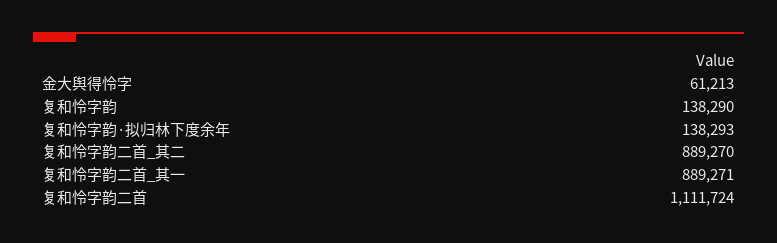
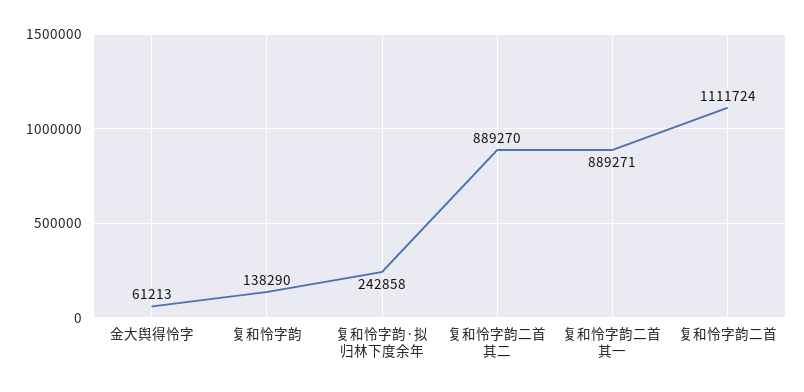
  {
    "金大舆得怜字": 61213,
    "复和怜字韵": 138290,
-   "复和怜字韵·拟归林下度余年": 138293,
+   "复和怜字韵·拟归林下度余年": 242858,
    "复和怜字韵二首_其二": 889270,
    "复和怜字韵二首_其一": 889271,
    "复和怜字韵二首": 1111724
  }

